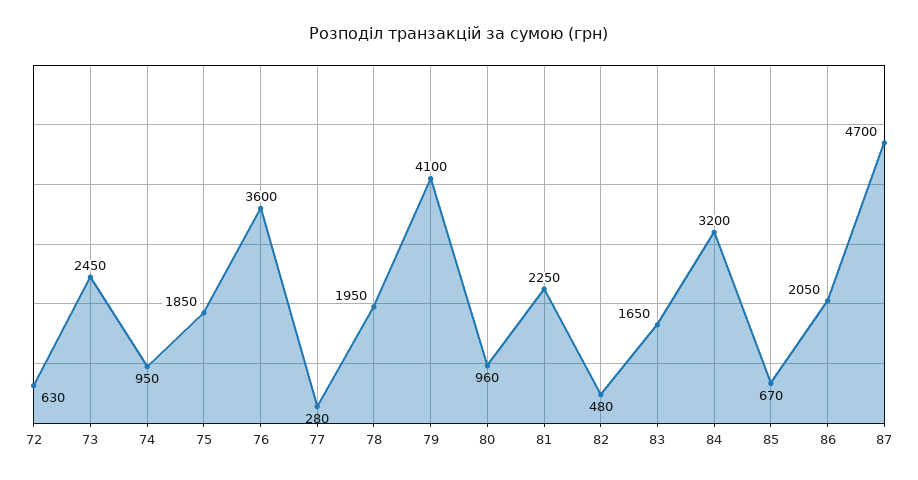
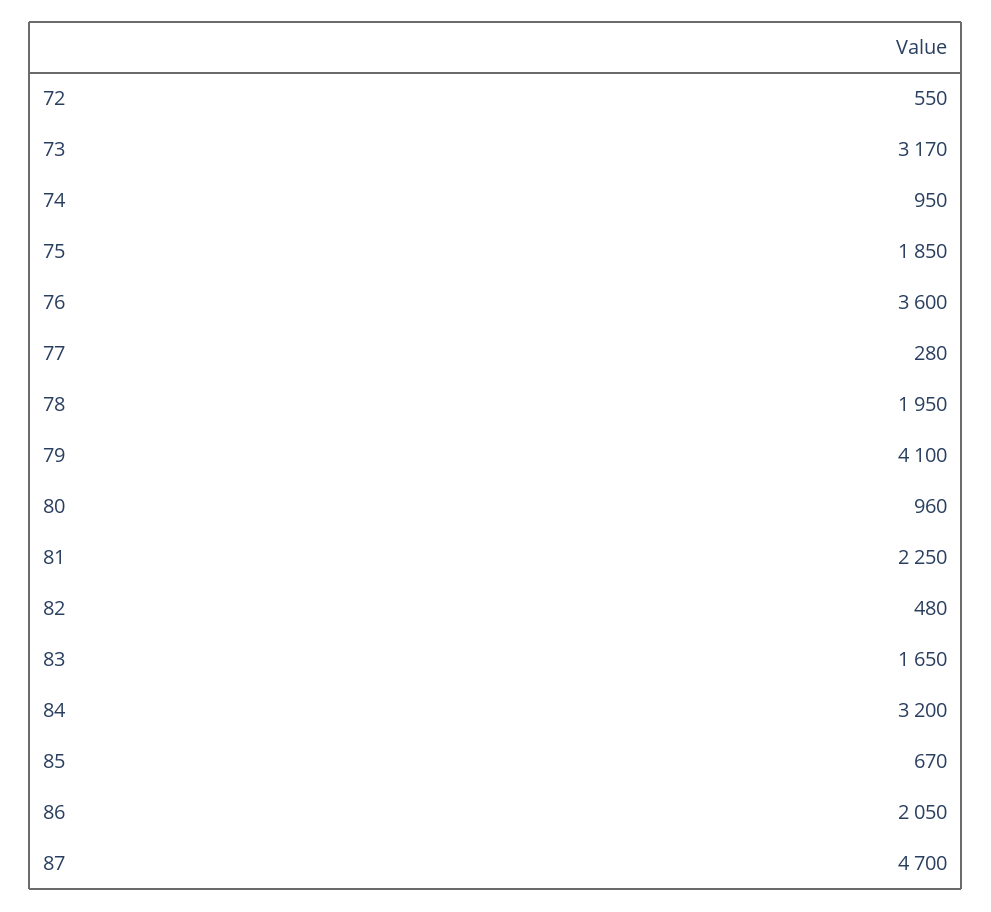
  {
-   "72": 630,
+   "72": 550,
-   "73": 2450,
+   "73": 3170,
    "74": 950,
    "75": 1850,
    "76": 3600,
    "77": 280,
    "78": 1950,
    "79": 4100,
    "80": 960,
    "81": 2250,
    "82": 480,
    "83": 1650,
    "84": 3200,
    "85": 670,
    "86": 2050,
    "87": 4700
  }

